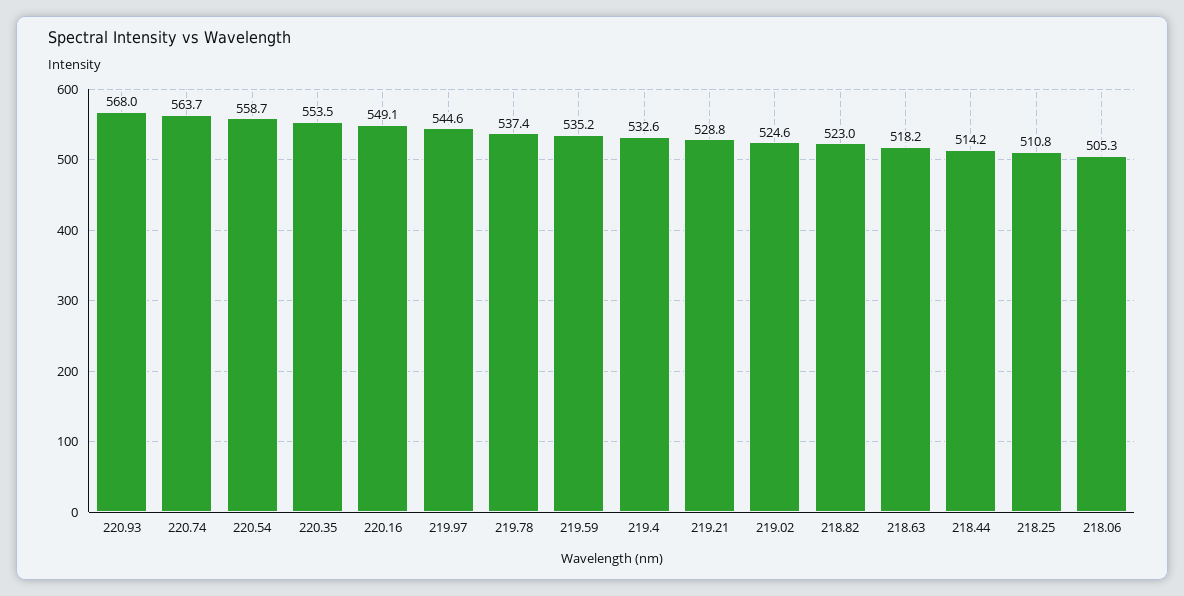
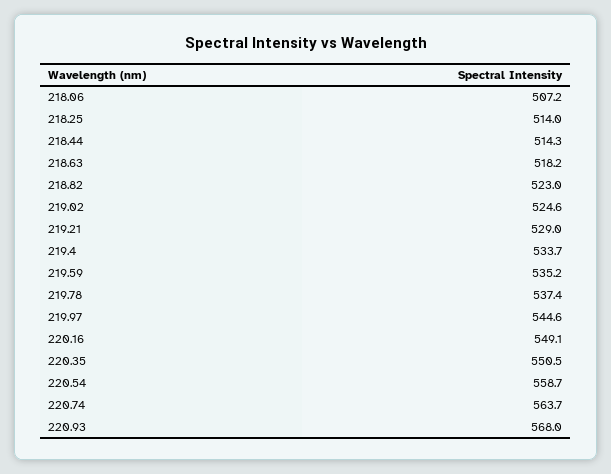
  {
    "220.93": 568,
    "220.74": 563.7,
    "220.54": 558.7,
-   "220.35": 553.5,
+   "220.35": 550.5,
    "220.16": 549.1,
    "219.97": 544.6,
    "219.78": 537.4,
    "219.59": 535.2,
-   "219.4": 532.6,
+   "219.4": 533.7,
-   "219.21": 528.8,
+   "219.21": 529,
    "219.02": 524.6,
    "218.82": 523,
    "218.63": 518.2,
-   "218.44": 514.2,
+   "218.44": 514.3,
-   "218.25": 510.8,
+   "218.25": 514,
-   "218.06": 505.3
+   "218.06": 507.2
  }

